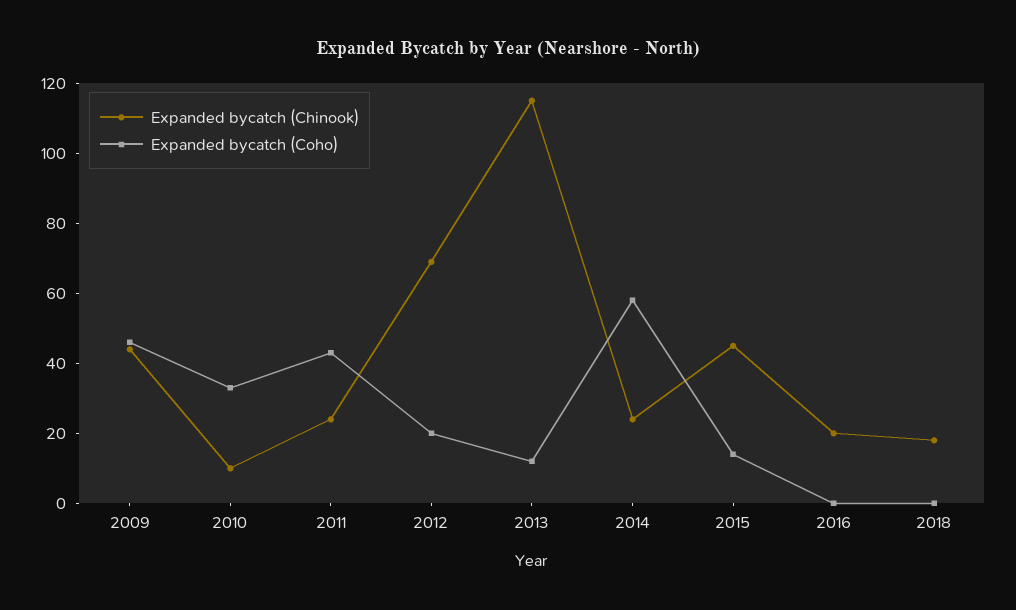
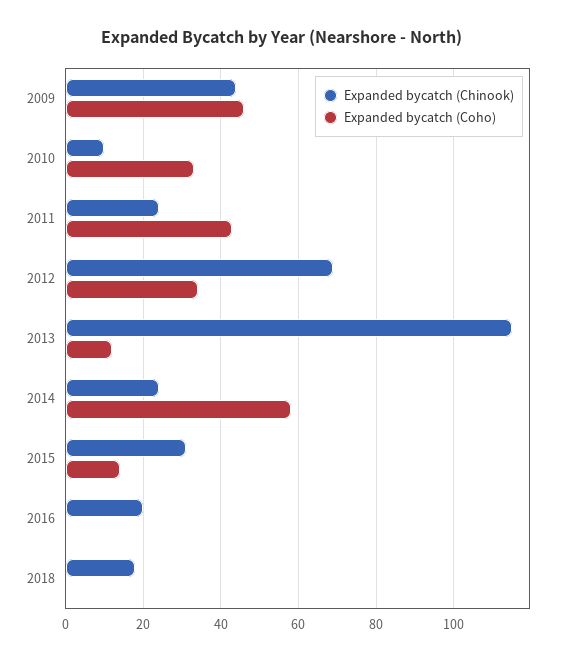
  {
    "Expanded bycatch (Chinook)": {
      "2009": 45,
      "2010": 10,
      "2011": 25,
      "2012": 70,
      "2013": 115,
      "2014": 25,
-     "2015": 45,
+     "2015": 30,
      "2016": 20,
      "2018": 20
    },
    "Expanded bycatch (Coho)": {
      "2009": 45,
      "2010": 35,
      "2011": 45,
-     "2012": 20,
+     "2012": 35,
      "2013": 10,
      "2014": 60,
      "2015": 15,
      "2016": 0,
      "2018": 0
    }
  }

